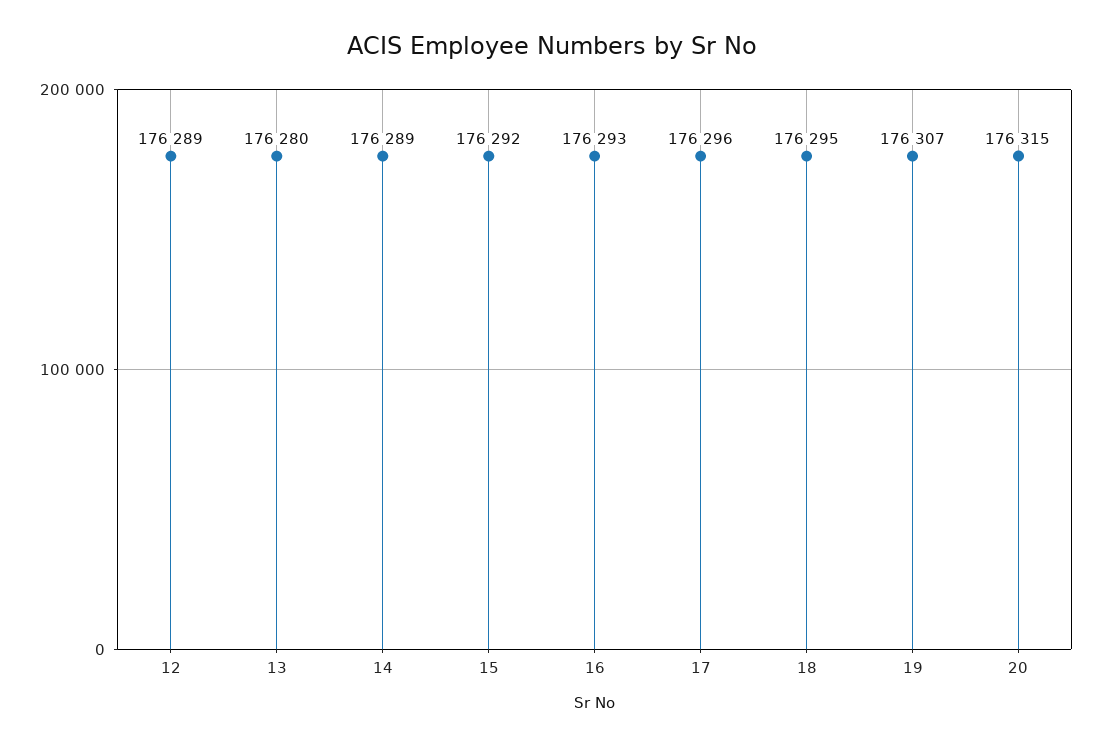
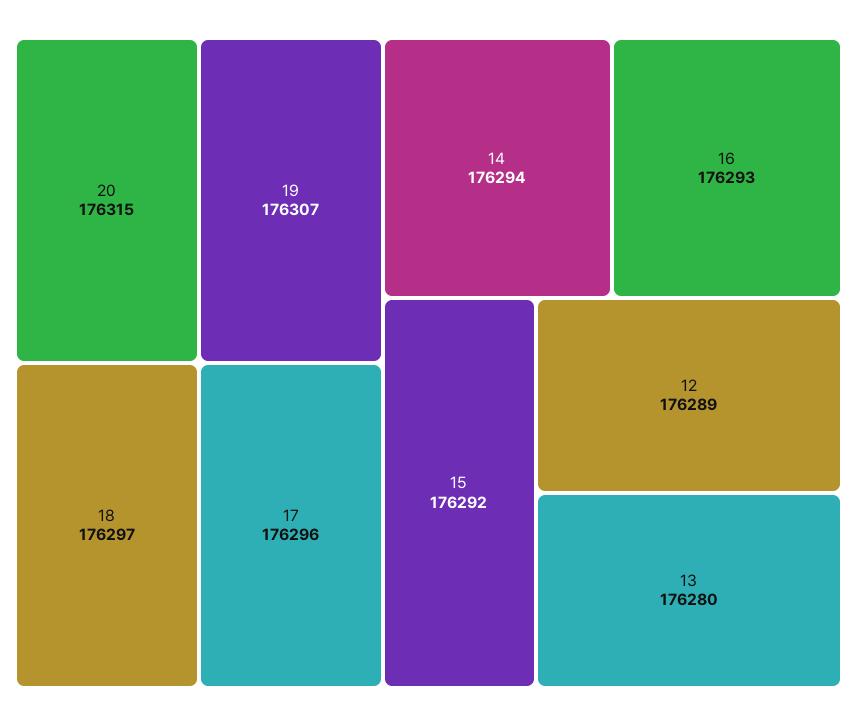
  {
    "12": 176289,
    "13": 176280,
-   "14": 176289,
+   "14": 176294,
    "15": 176292,
    "16": 176293,
    "17": 176296,
-   "18": 176295,
+   "18": 176297,
    "19": 176307,
    "20": 176315
  }

